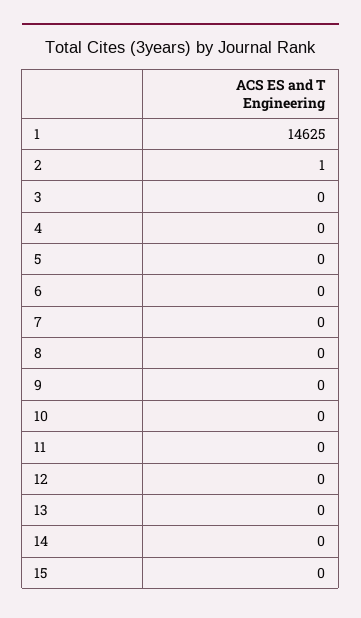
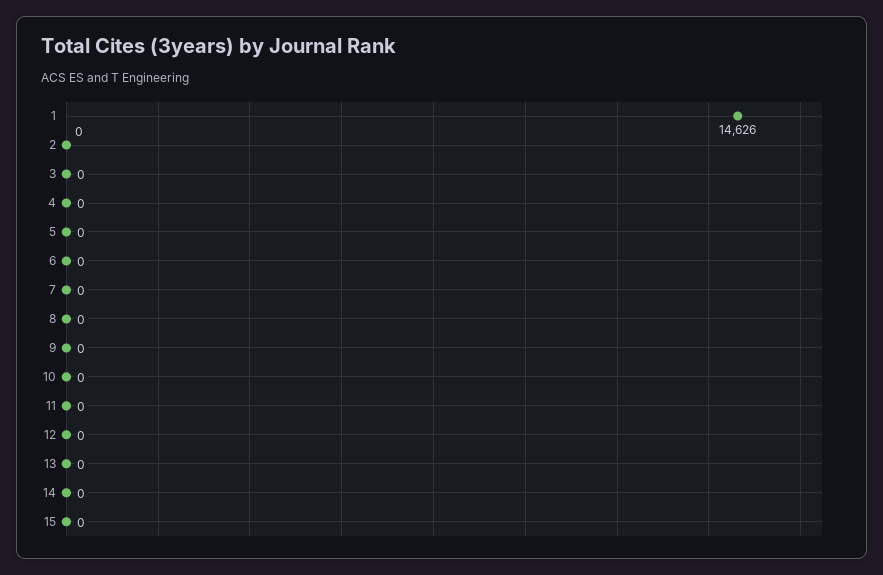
  {
-   "1": 14625,
+   "1": 14626,
-   "2": 1,
+   "2": 0,
    "3": 0,
    "4": 0,
    "5": 0,
    "6": 0,
    "7": 0,
    "8": 0,
    "9": 0,
    "10": 0,
    "11": 0,
    "12": 0,
    "13": 0,
    "14": 0,
    "15": 0
  }

